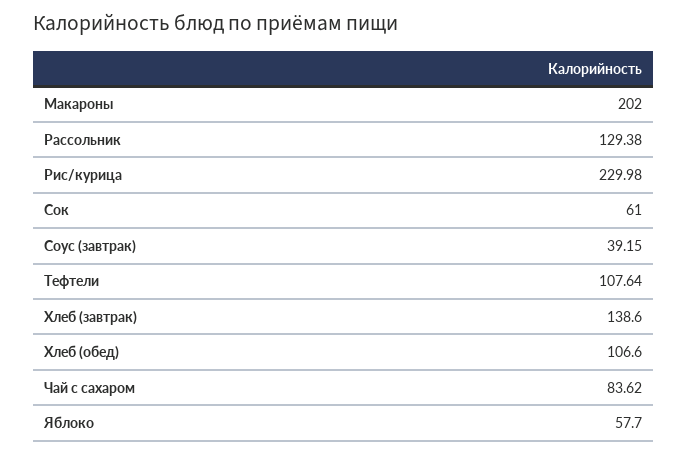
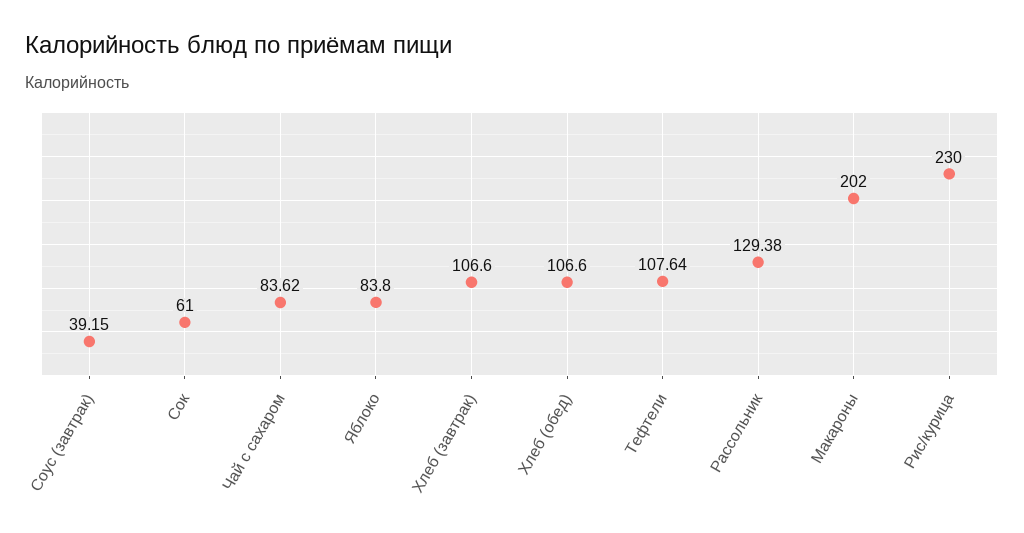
  {
    "Макароны": 202,
    "Рассольник": 129.38,
-   "Рис/курица": 229.98,
+   "Рис/курица": 230,
    "Сок": 61,
    "Соус (завтрак)": 39.15,
    "Тефтели": 107.64,
-   "Хлеб (завтрак)": 138.6,
+   "Хлеб (завтрак)": 106.6,
    "Хлеб (обед)": 106.6,
    "Чай с сахаром": 83.62,
-   "Яблоко": 57.7
+   "Яблоко": 83.8
  }

